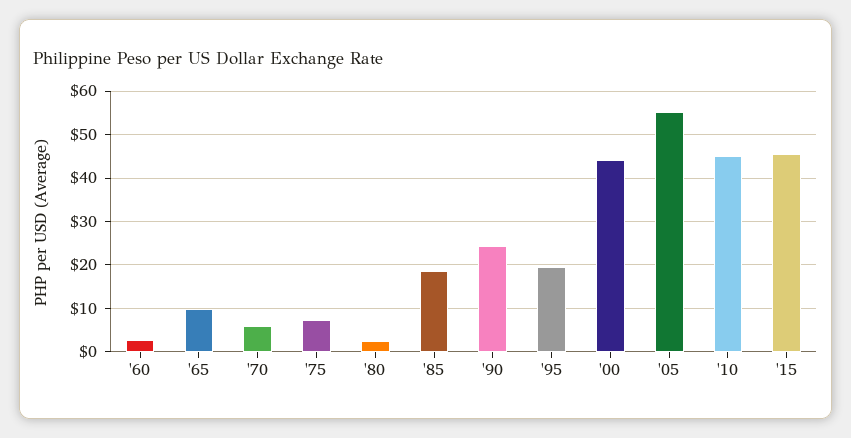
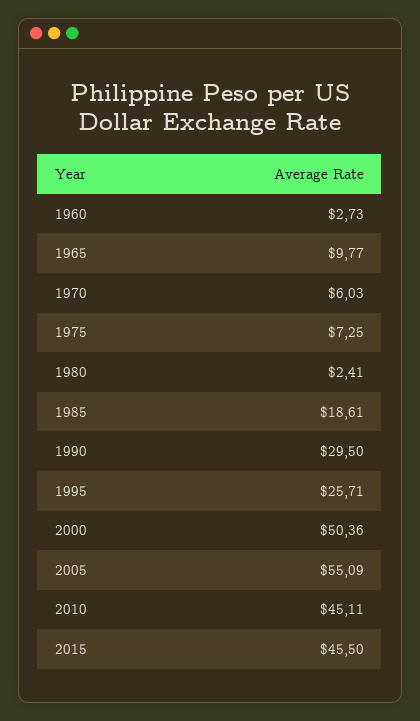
  {
    "'60": 2.73,
    "'65": 9.77,
    "'70": 6.03,
    "'75": 7.25,
    "'80": 2.41,
    "'85": 18.61,
-   "'90": 24,
+   "'90": 29.5,
-   "'95": 20,
+   "'95": 25.71,
-   "'00": 44,
+   "'00": 50.36,
    "'05": 55.09,
    "'10": 45.11,
    "'15": 45.5
  }

